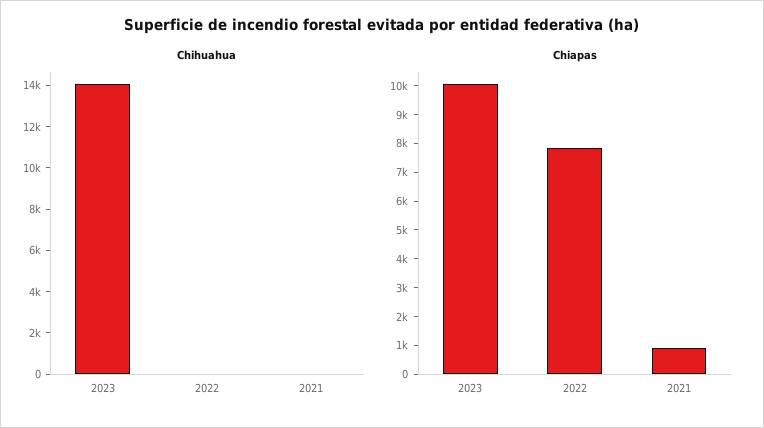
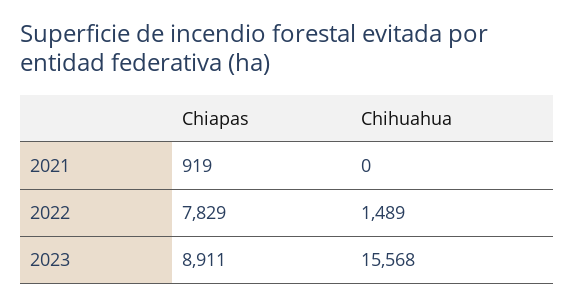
  {
    "Chihuahua": {
-     "2023": 14000,
+     "2023": 15568,
-     "2022": 0,
+     "2022": 1489,
      "2021": 0
    },
    "Chiapas": {
-     "2023": 10000,
+     "2023": 8911,
      "2022": 7829,
      "2021": 919
    }
  }

